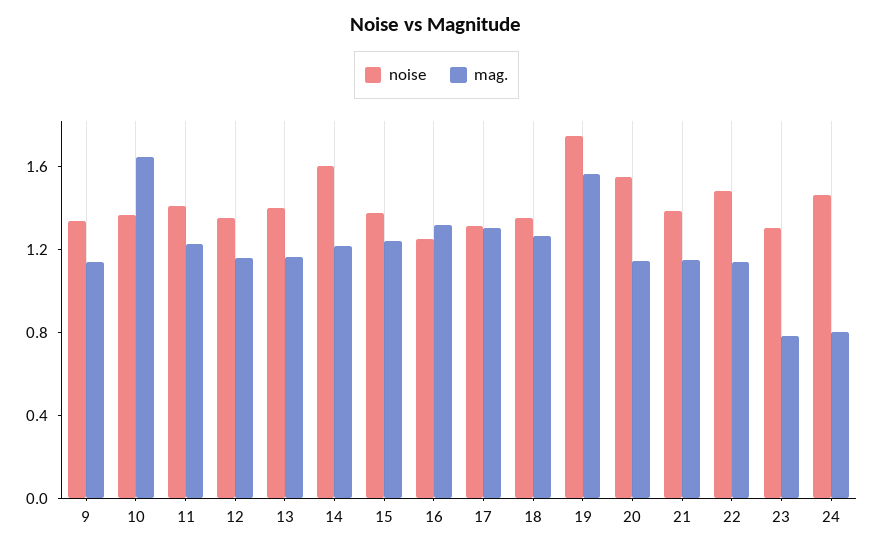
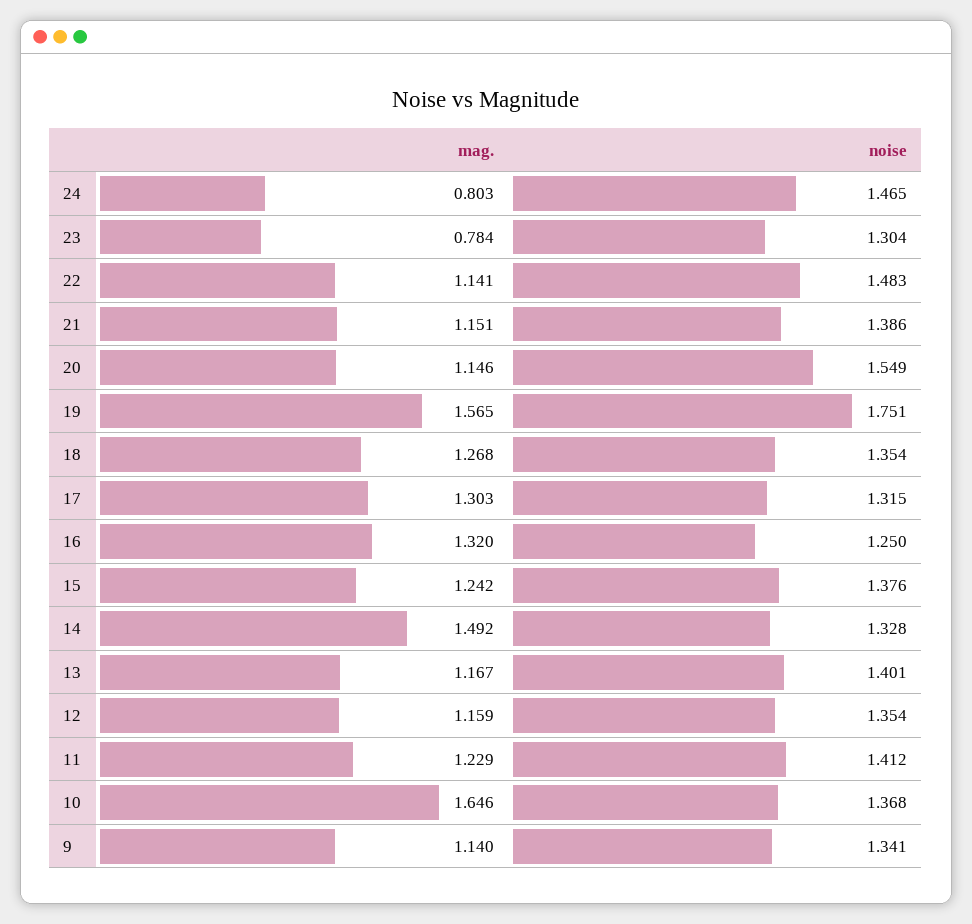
  {
    "noise": {
      "9": 1.341,
      "10": 1.368,
      "11": 1.412,
      "12": 1.354,
      "13": 1.401,
-     "14": 1.6,
+     "14": 1.328,
      "15": 1.376,
      "16": 1.25,
      "17": 1.315,
      "18": 1.354,
      "19": 1.751,
      "20": 1.549,
      "21": 1.386,
      "22": 1.483,
      "23": 1.304,
      "24": 1.465
    },
    "mag.": {
      "9": 1.14,
      "10": 1.646,
      "11": 1.229,
      "12": 1.159,
      "13": 1.167,
-     "14": 1.2,
+     "14": 1.492,
      "15": 1.242,
      "16": 1.32,
      "17": 1.303,
      "18": 1.268,
      "19": 1.565,
      "20": 1.146,
      "21": 1.151,
      "22": 1.141,
      "23": 0.784,
      "24": 0.803
    }
  }

